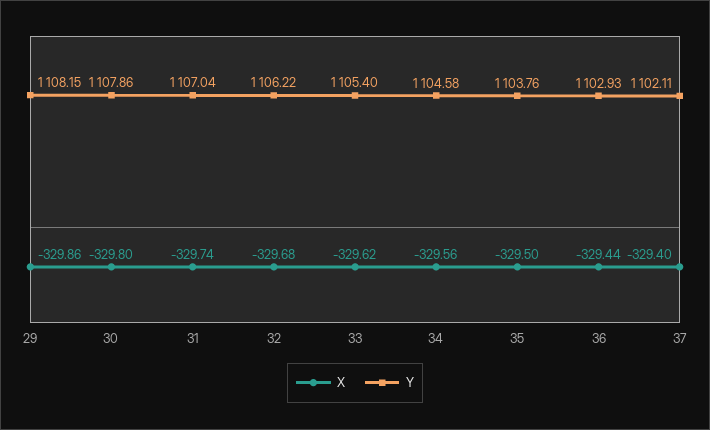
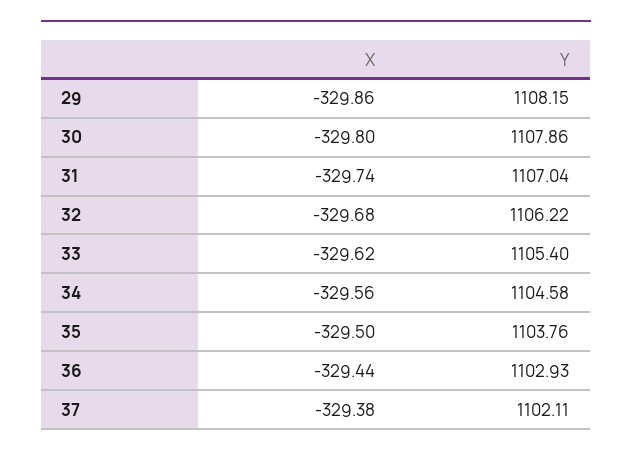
  {
    "X": {
      "29": -329.86,
      "30": -329.8,
      "31": -329.74,
      "32": -329.68,
      "33": -329.62,
      "34": -329.56,
      "35": -329.5,
      "36": -329.44,
-     "37": -329.4
+     "37": -329.38
    },
    "Y": {
      "29": 1108.15,
      "30": 1107.86,
      "31": 1107.04,
      "32": 1106.22,
      "33": 1105.4,
      "34": 1104.58,
      "35": 1103.76,
      "36": 1102.93,
      "37": 1102.11
    }
  }

